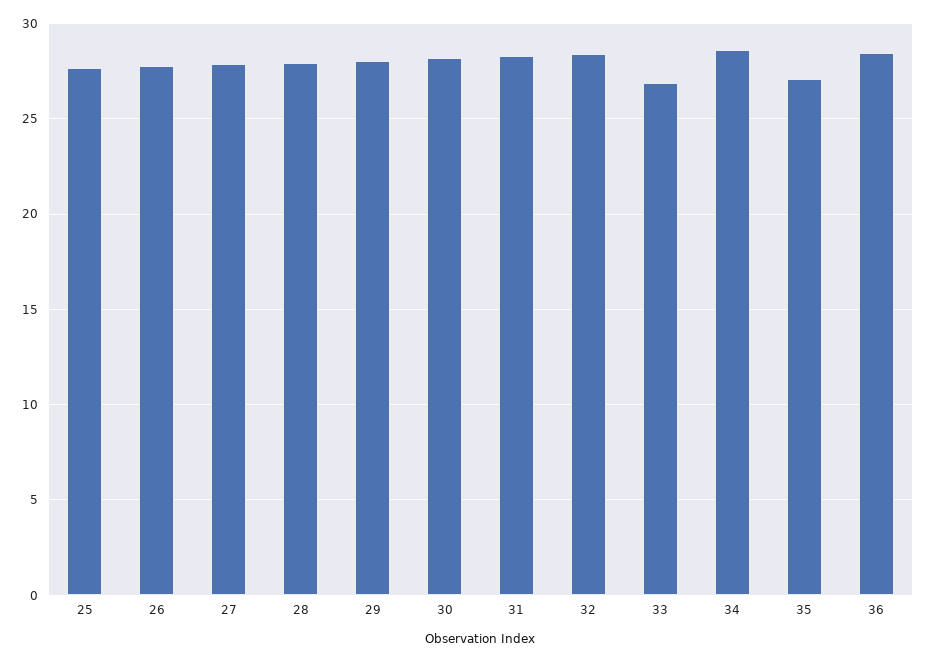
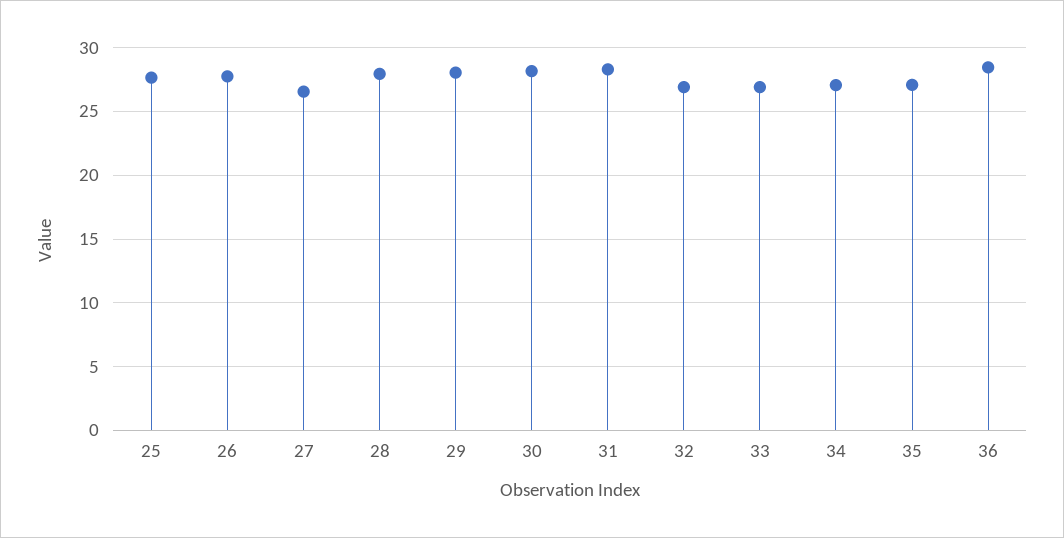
  {
    "25": 27.5,
    "26": 28,
-   "27": 28,
+   "27": 26.5,
    "28": 28,
    "29": 28,
    "30": 28,
    "31": 28.5,
-   "32": 28.5,
+   "32": 27,
    "33": 27,
-   "34": 28.5,
+   "34": 27,
    "35": 27,
    "36": 28.5
  }

